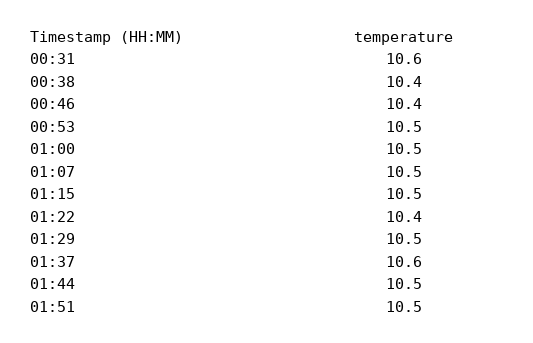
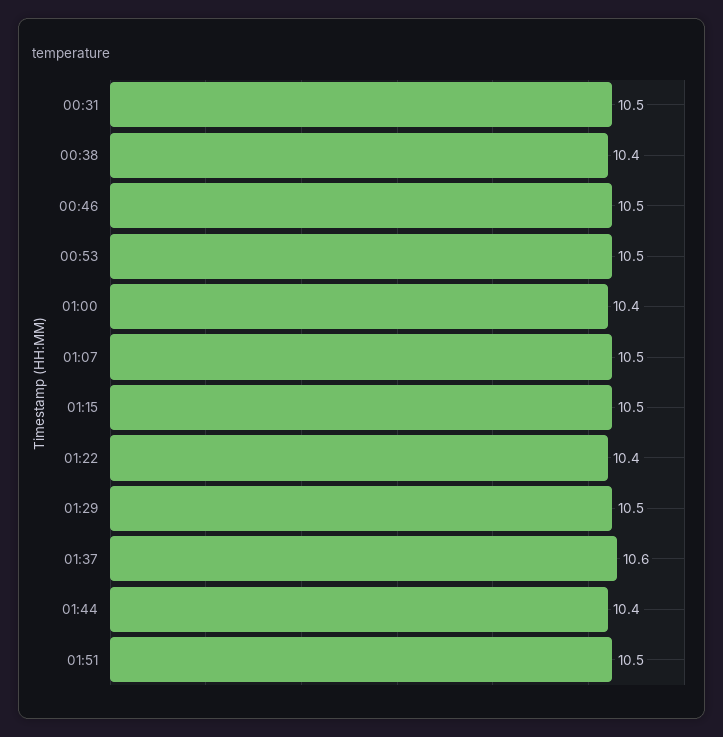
  {
-   "00:31": 10.6,
+   "00:31": 10.5,
    "00:38": 10.4,
-   "00:46": 10.4,
+   "00:46": 10.5,
    "00:53": 10.5,
-   "01:00": 10.5,
+   "01:00": 10.4,
    "01:07": 10.5,
    "01:15": 10.5,
    "01:22": 10.4,
    "01:29": 10.5,
    "01:37": 10.6,
-   "01:44": 10.5,
+   "01:44": 10.4,
    "01:51": 10.5
  }

